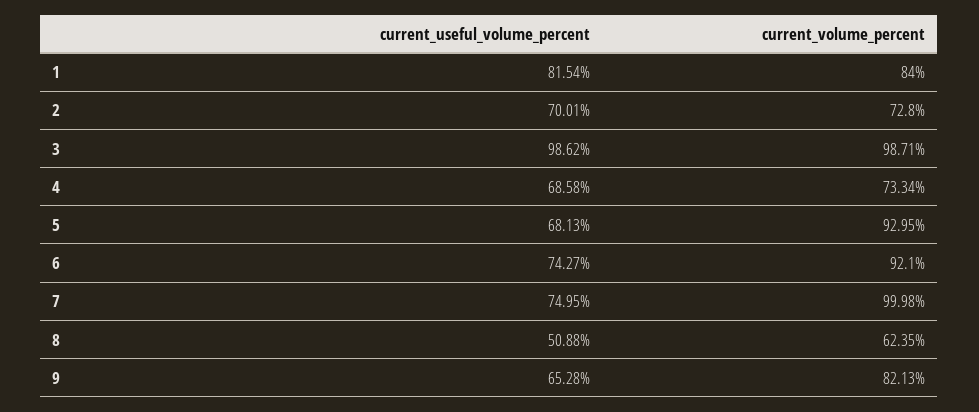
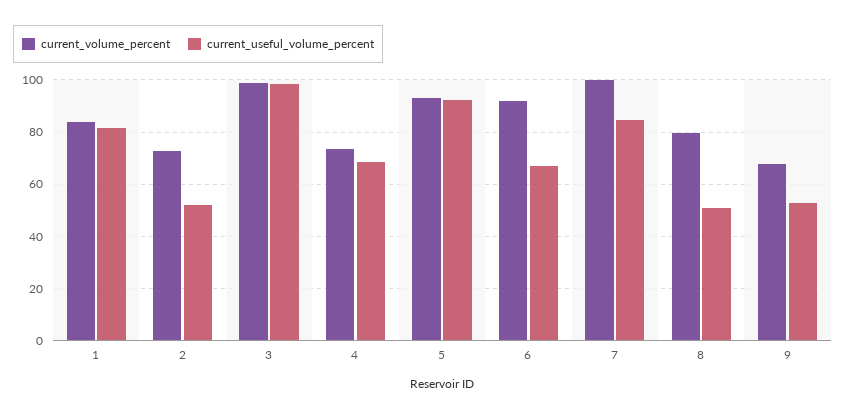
  {
    "current_useful_volume_percent": {
      "1": 81.54,
-     "2": 70.01,
+     "2": 52.5,
      "3": 98.62,
      "4": 68.58,
-     "5": 68.13,
+     "5": 92.5,
-     "6": 74.27,
+     "6": 67.5,
-     "7": 74.95,
+     "7": 85,
      "8": 50.88,
-     "9": 65.28
+     "9": 52.5
    },
    "current_volume_percent": {
      "1": 84,
      "2": 72.8,
      "3": 98.71,
      "4": 73.34,
      "5": 92.95,
      "6": 92.1,
      "7": 99.98,
-     "8": 62.35,
+     "8": 80,
-     "9": 82.13
+     "9": 67.5
    }
  }

